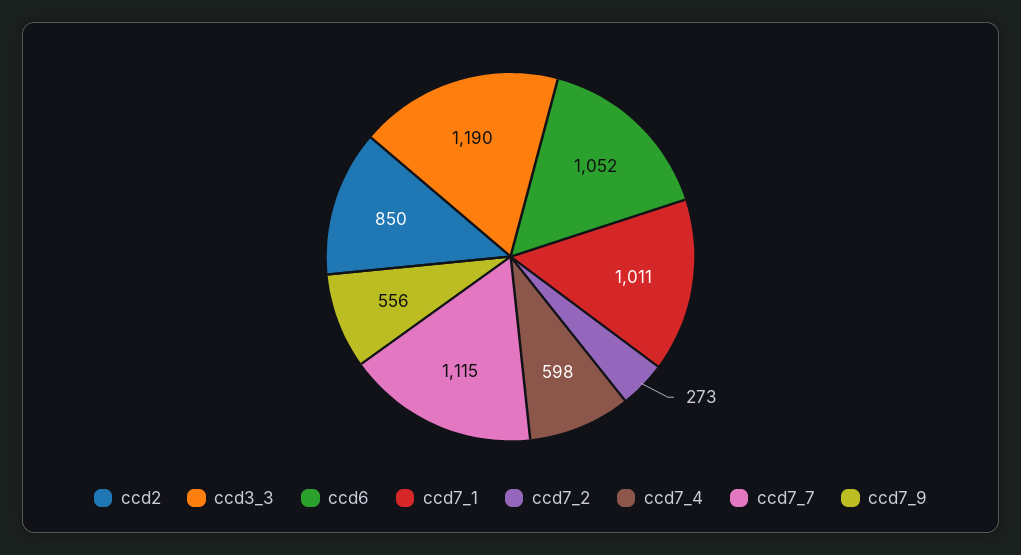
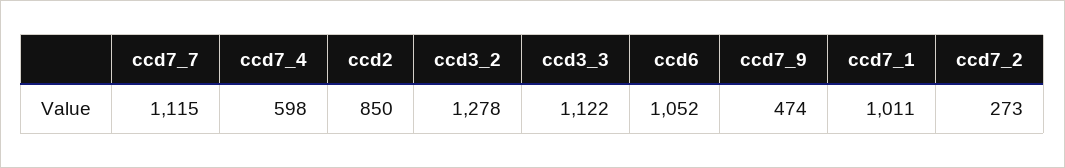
  {
    "ccd2": 850,
-   "ccd3_3": 1190,
+   "ccd3_3": 1122,
    "ccd6": 1052,
    "ccd7_1": 1011,
    "ccd7_2": 273,
    "ccd7_4": 598,
    "ccd7_7": 1115,
-   "ccd7_9": 556
+   "ccd7_9": 474,
+   "ccd3_2": 1278
  }

